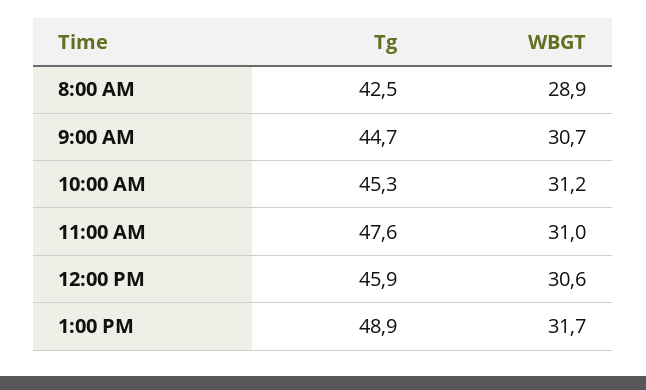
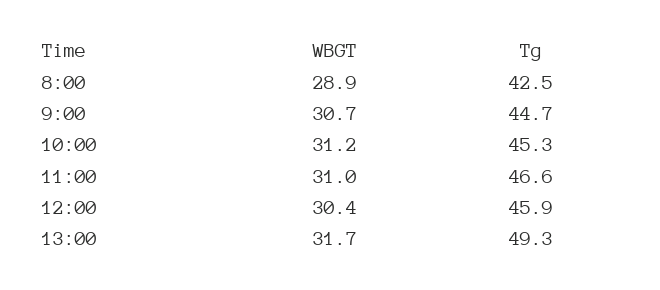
  {
    "Tg": {
      "8:00 AM": 42.5,
      "9:00 AM": 44.7,
      "10:00 AM": 45.3,
-     "11:00 AM": 47.6,
+     "11:00 AM": 46.6,
      "12:00 PM": 45.9,
-     "1:00 PM": 48.9
+     "1:00 PM": 49.3
    },
    "WBGT": {
      "8:00 AM": 28.9,
      "9:00 AM": 30.7,
      "10:00 AM": 31.2,
      "11:00 AM": 31,
-     "12:00 PM": 30.6,
+     "12:00 PM": 30.4,
      "1:00 PM": 31.7
    }
  }

